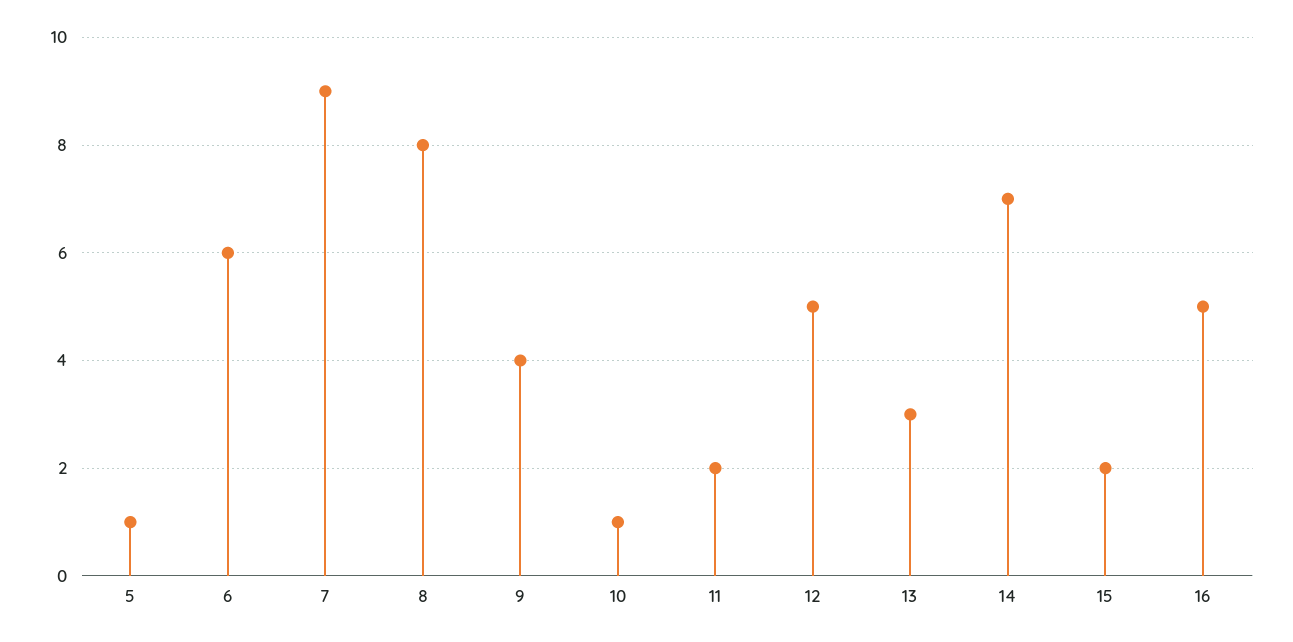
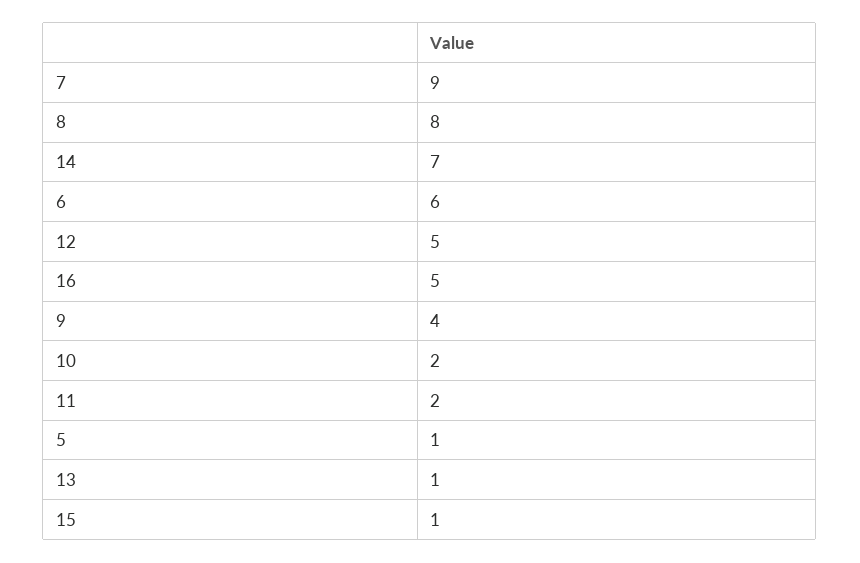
  {
    "5": 1,
    "6": 6,
    "7": 9,
    "8": 8,
    "9": 4,
-   "10": 1,
+   "10": 2,
    "11": 2,
    "12": 5,
-   "13": 3,
+   "13": 1,
    "14": 7,
-   "15": 2,
+   "15": 1,
    "16": 5
  }

